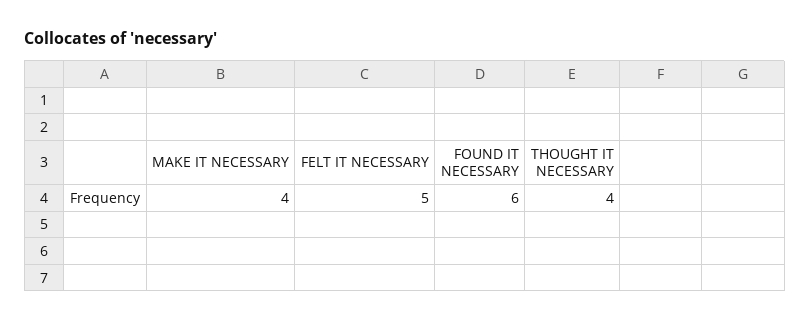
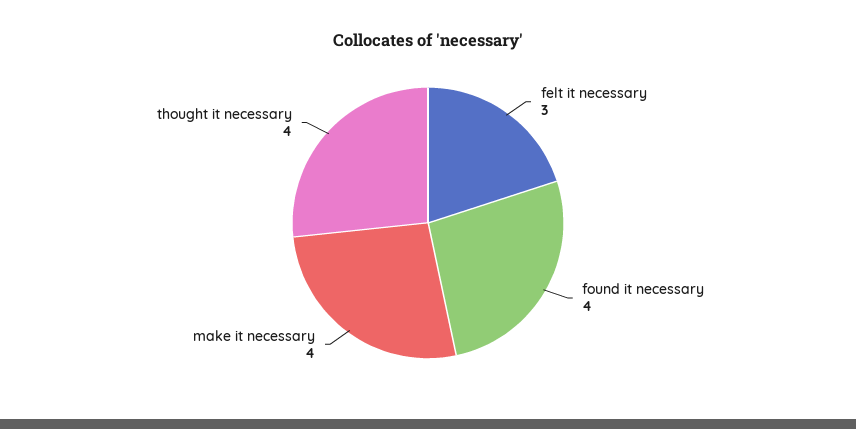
  {
    "MAKE IT NECESSARY": 4,
-   "FELT IT NECESSARY": 5,
+   "FELT IT NECESSARY": 3,
-   "FOUND IT NECESSARY": 6,
+   "FOUND IT NECESSARY": 4,
    "THOUGHT IT NECESSARY": 4
  }

